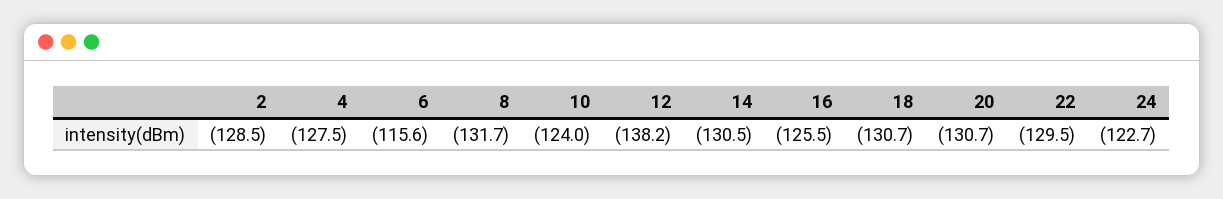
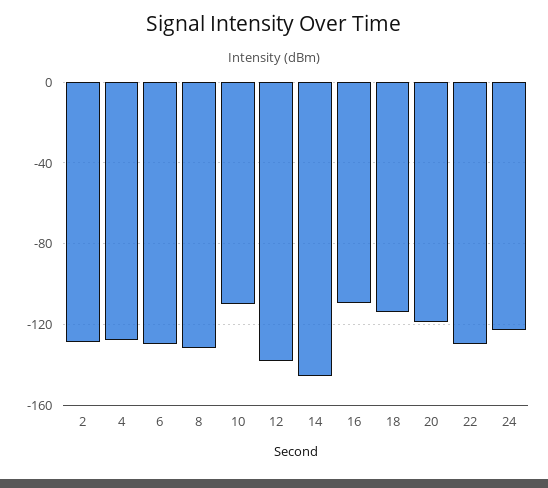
  {
    "2": -128.5,
    "4": -127.5,
-   "6": -115.6,
+   "6": -130,
    "8": -131.7,
-   "10": -124,
+   "10": -110,
    "12": -138.2,
-   "14": -130.5,
+   "14": -145,
-   "16": -125.5,
+   "16": -110,
-   "18": -130.7,
+   "18": -115,
-   "20": -130.7,
+   "20": -120,
    "22": -129.5,
    "24": -122.7
  }

